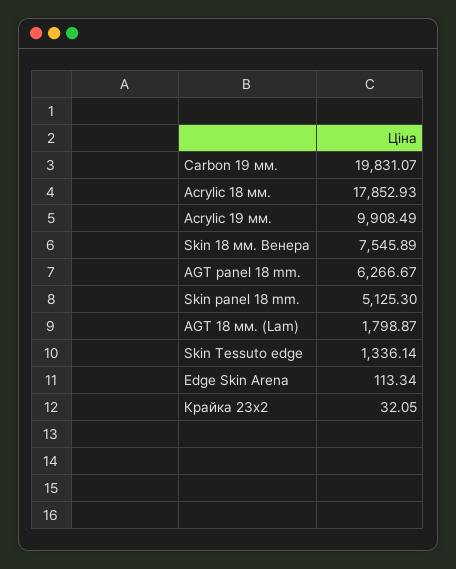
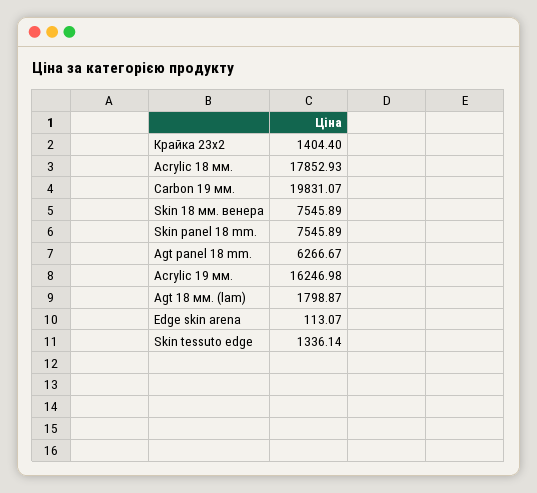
  {
    "Carbon 19 мм.": 19831.07,
    "Acrylic 18 мм.": 17852.93,
-   "Acrylic 19 мм.": 9908.49,
+   "Acrylic 19 мм.": 16246.98,
    "Skin 18 мм. Венера": 7545.89,
    "AGT panel 18 mm.": 6266.67,
-   "Skin panel 18 mm.": 5125.3,
+   "Skin panel 18 mm.": 7545.89,
    "AGT 18 мм. (Lam)": 1798.87,
    "Skin Tessuto edge": 1336.14,
-   "Edge Skin Arena": 113.34,
+   "Edge Skin Arena": 113.07,
-   "Крайка 23x2": 32.05
+   "Крайка 23x2": 1404.4
  }

